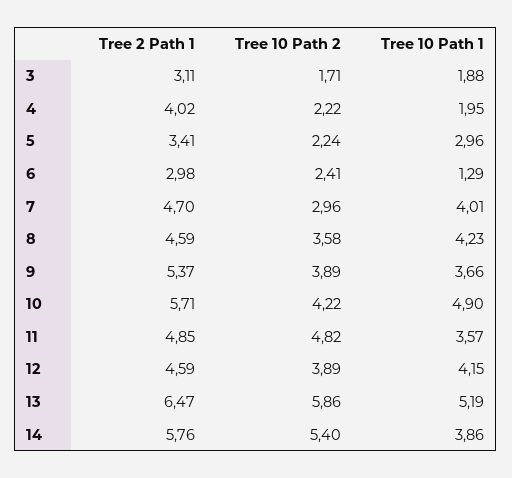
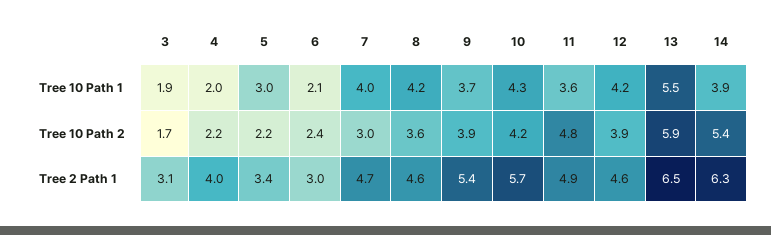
  {
    "Tree 2 Path 1": {
      "3": 3.11,
      "4": 4.02,
      "5": 3.41,
      "6": 2.98,
      "7": 4.7,
      "8": 4.59,
      "9": 5.37,
      "10": 5.71,
      "11": 4.85,
      "12": 4.59,
      "13": 6.47,
-     "14": 5.76
+     "14": 6.3
    },
    "Tree 10 Path 2": {
      "3": 1.71,
      "4": 2.22,
      "5": 2.24,
      "6": 2.41,
      "7": 2.96,
      "8": 3.58,
      "9": 3.89,
      "10": 4.22,
      "11": 4.82,
      "12": 3.89,
      "13": 5.86,
      "14": 5.4
    },
    "Tree 10 Path 1": {
      "3": 1.88,
      "4": 1.95,
      "5": 2.96,
-     "6": 1.29,
+     "6": 2.1,
      "7": 4.01,
      "8": 4.23,
      "9": 3.66,
-     "10": 4.9,
+     "10": 4.3,
      "11": 3.57,
      "12": 4.15,
-     "13": 5.19,
+     "13": 5.5,
      "14": 3.86
    }
  }

